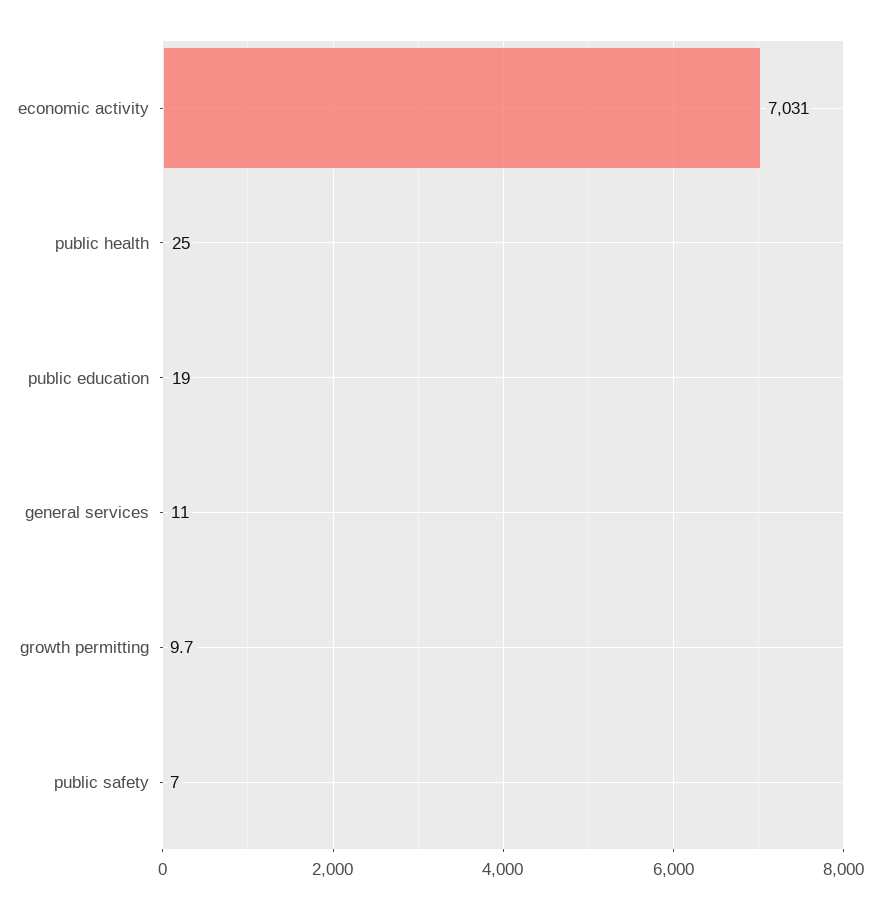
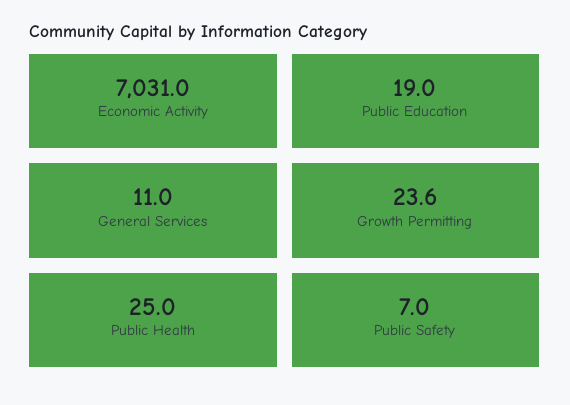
  {
    "economic activity": 7031,
    "public health": 25,
    "public education": 19,
    "general services": 11,
-   "growth permitting": 9.7,
+   "growth permitting": 23.6,
    "public safety": 7
  }

